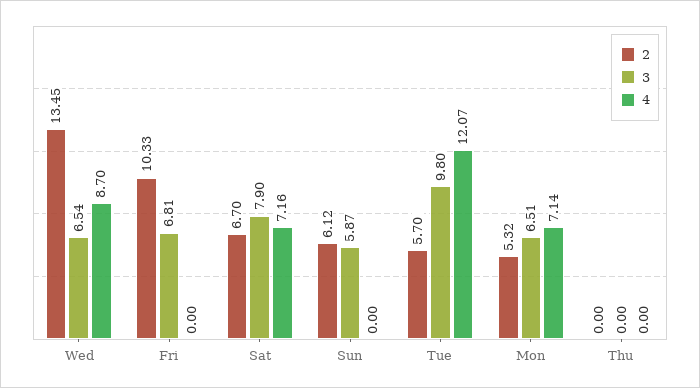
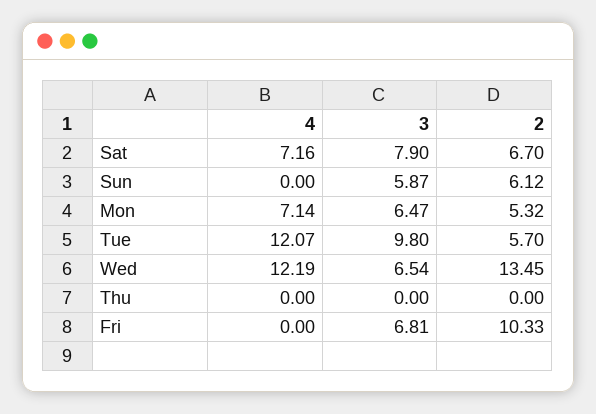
  {
    "2": {
      "Wed": 13.45,
      "Fri": 10.33,
      "Sat": 6.7,
      "Sun": 6.12,
      "Tue": 5.7,
      "Mon": 5.32,
      "Thu": 0
    },
    "3": {
      "Wed": 6.54,
      "Fri": 6.81,
      "Sat": 7.9,
      "Sun": 5.87,
      "Tue": 9.8,
-     "Mon": 6.51,
+     "Mon": 6.47,
      "Thu": 0
    },
    "4": {
-     "Wed": 8.7,
+     "Wed": 12.19,
      "Fri": 0,
      "Sat": 7.16,
      "Sun": 0,
      "Tue": 12.07,
      "Mon": 7.14,
      "Thu": 0
    }
  }

